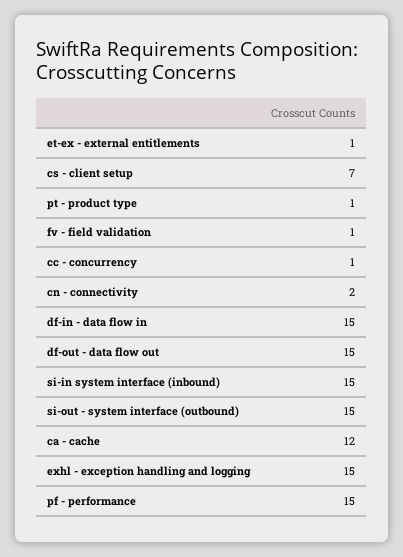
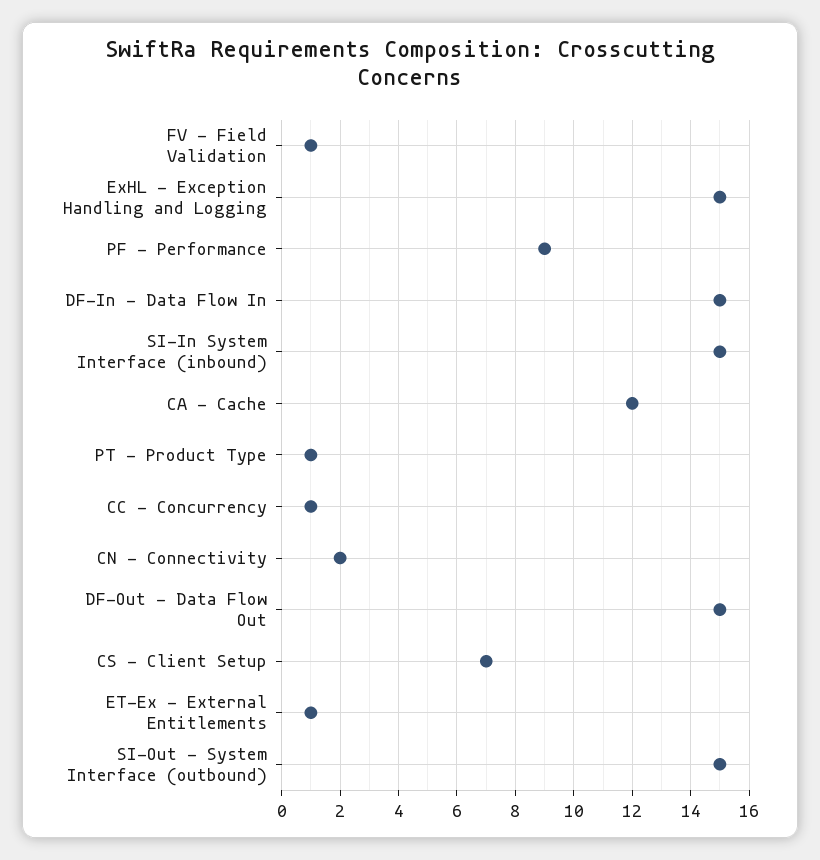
  {
    "et-ex - external entitlements": 1,
    "cs - client setup": 7,
    "pt - product type": 1,
    "fv - field validation": 1,
    "cc - concurrency": 1,
    "cn - connectivity": 2,
    "df-in - data flow in": 15,
    "df-out - data flow out": 15,
    "si-in system interface (inbound)": 15,
    "si-out - system interface (outbound)": 15,
    "ca - cache": 12,
    "exhl - exception handling and logging": 15,
-   "pf - performance": 15
+   "pf - performance": 9
  }

